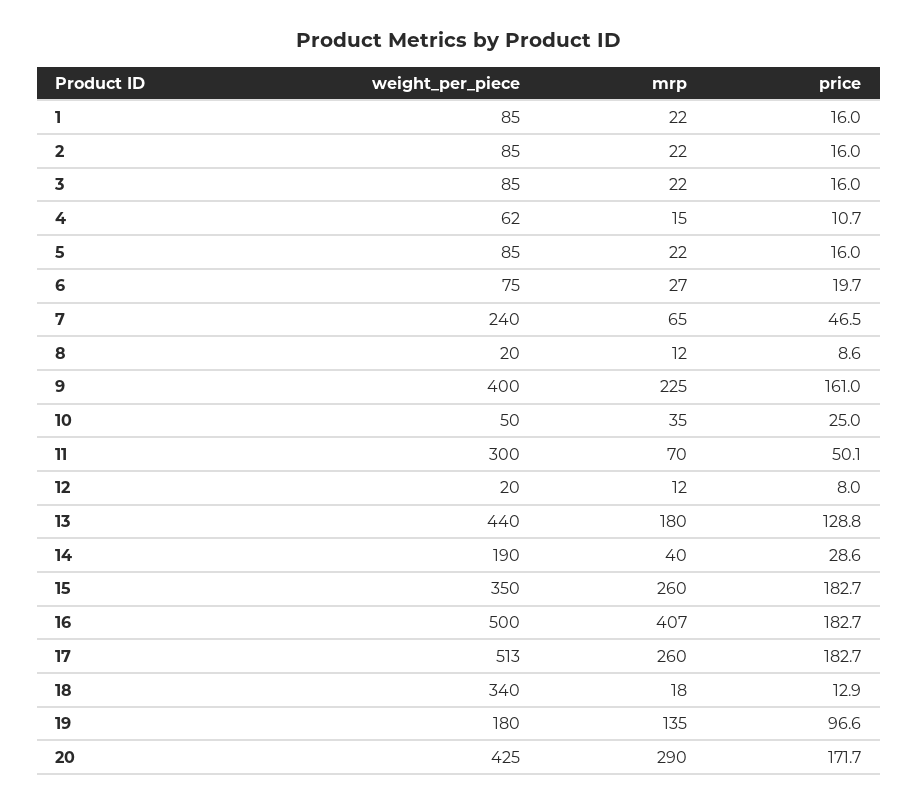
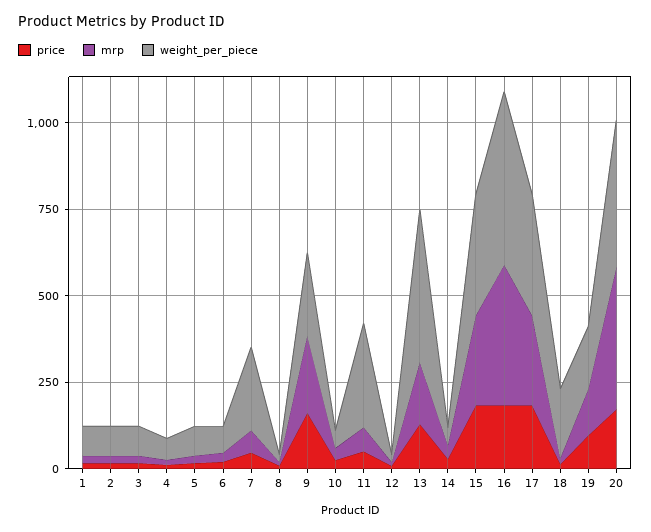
  {
    "weight_per_piece": {
      "1": 85,
      "2": 85,
      "3": 85,
      "4": 62,
      "5": 85,
      "6": 75,
      "7": 240,
      "8": 20,
-     "9": 400,
+     "9": 250,
      "10": 50,
      "11": 300,
      "12": 20,
      "13": 440,
-     "14": 190,
+     "14": 50,
      "15": 350,
      "16": 500,
-     "17": 513,
+     "17": 350,
-     "18": 340,
+     "18": 200,
      "19": 180,
      "20": 425
    },
    "mrp": {
      "1": 22,
      "2": 22,
      "3": 22,
      "4": 15,
      "5": 22,
      "6": 27,
      "7": 65,
      "8": 12,
      "9": 225,
      "10": 35,
      "11": 70,
      "12": 12,
      "13": 180,
      "14": 40,
      "15": 260,
      "16": 407,
      "17": 260,
      "18": 18,
      "19": 135,
-     "20": 290
+     "20": 400
    },
    "price": {
      "1": 16,
      "2": 16,
      "3": 16,
      "4": 10.7,
      "5": 16,
      "6": 19.7,
      "7": 46.5,
      "8": 8.6,
      "9": 161,
      "10": 25,
      "11": 50.1,
      "12": 8,
      "13": 128.8,
      "14": 28.6,
      "15": 182.7,
      "16": 182.7,
      "17": 182.7,
      "18": 12.9,
      "19": 96.6,
      "20": 171.7
    }
  }

